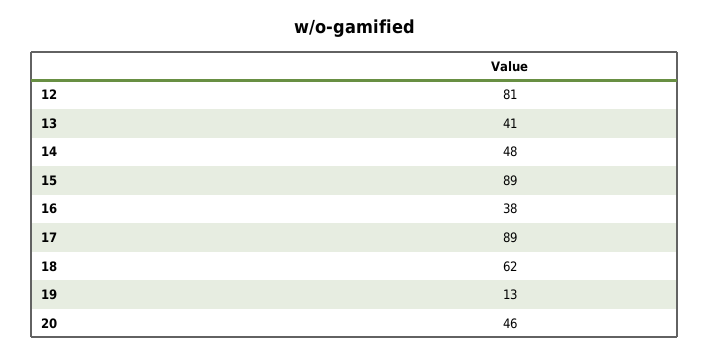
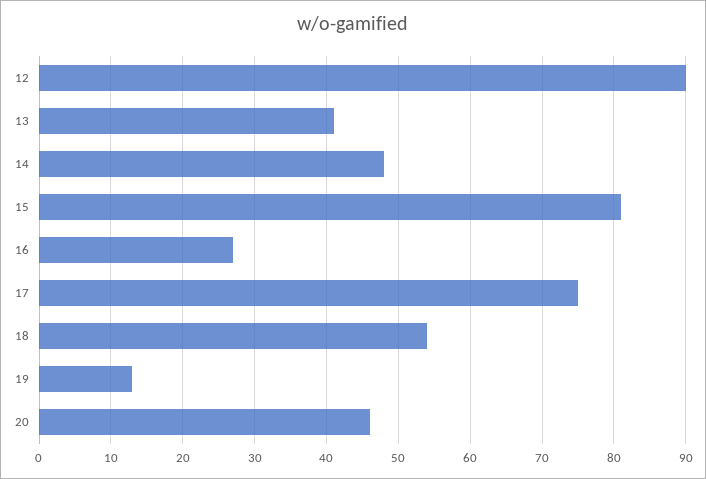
  {
-   "12": 81,
+   "12": 90,
    "13": 41,
    "14": 48,
-   "15": 89,
+   "15": 81,
-   "16": 38,
+   "16": 27,
-   "17": 89,
+   "17": 75,
-   "18": 62,
+   "18": 54,
    "19": 13,
    "20": 46
  }

